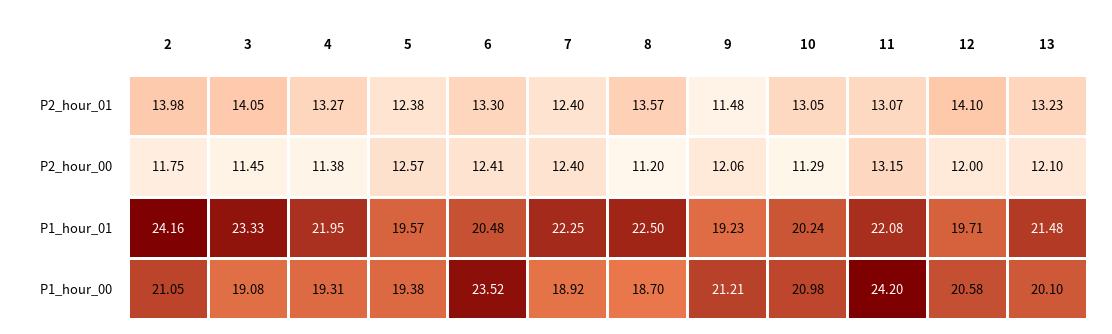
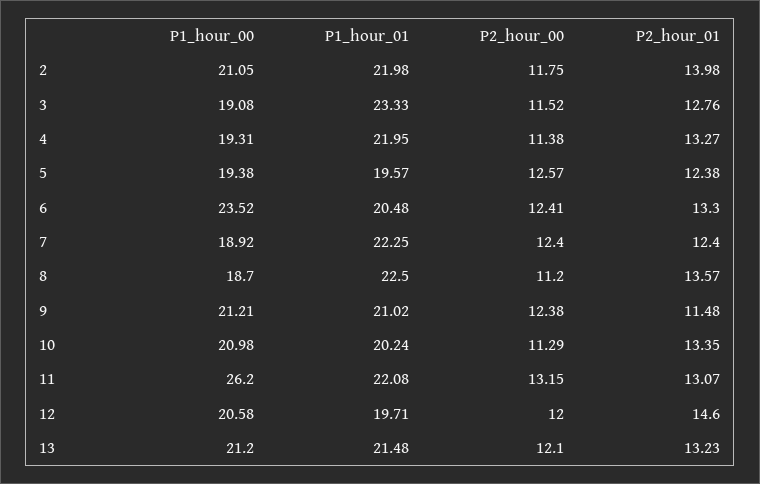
  {
    "2": {
      "P2_hour_01": 13.98,
      "P2_hour_00": 11.75,
-     "P1_hour_01": 24.16,
+     "P1_hour_01": 21.98,
      "P1_hour_00": 21.05
    },
    "3": {
-     "P2_hour_01": 14.05,
+     "P2_hour_01": 12.76,
-     "P2_hour_00": 11.45,
+     "P2_hour_00": 11.52,
      "P1_hour_01": 23.33,
      "P1_hour_00": 19.08
    },
    "4": {
      "P2_hour_01": 13.27,
      "P2_hour_00": 11.38,
      "P1_hour_01": 21.95,
      "P1_hour_00": 19.31
    },
    "5": {
      "P2_hour_01": 12.38,
      "P2_hour_00": 12.57,
      "P1_hour_01": 19.57,
      "P1_hour_00": 19.38
    },
    "6": {
      "P2_hour_01": 13.3,
      "P2_hour_00": 12.41,
      "P1_hour_01": 20.48,
      "P1_hour_00": 23.52
    },
    "7": {
      "P2_hour_01": 12.4,
      "P2_hour_00": 12.4,
      "P1_hour_01": 22.25,
      "P1_hour_00": 18.92
    },
    "8": {
      "P2_hour_01": 13.57,
      "P2_hour_00": 11.2,
      "P1_hour_01": 22.5,
      "P1_hour_00": 18.7
    },
    "9": {
      "P2_hour_01": 11.48,
-     "P2_hour_00": 12.06,
+     "P2_hour_00": 12.38,
-     "P1_hour_01": 19.23,
+     "P1_hour_01": 21.02,
      "P1_hour_00": 21.21
    },
    "10": {
-     "P2_hour_01": 13.05,
+     "P2_hour_01": 13.35,
      "P2_hour_00": 11.29,
      "P1_hour_01": 20.24,
      "P1_hour_00": 20.98
    },
    "11": {
      "P2_hour_01": 13.07,
      "P2_hour_00": 13.15,
      "P1_hour_01": 22.08,
-     "P1_hour_00": 24.2
+     "P1_hour_00": 26.2
    },
    "12": {
-     "P2_hour_01": 14.1,
+     "P2_hour_01": 14.6,
      "P2_hour_00": 12,
      "P1_hour_01": 19.71,
      "P1_hour_00": 20.58
    },
    "13": {
      "P2_hour_01": 13.23,
      "P2_hour_00": 12.1,
      "P1_hour_01": 21.48,
-     "P1_hour_00": 20.1
+     "P1_hour_00": 21.2
    }
  }

